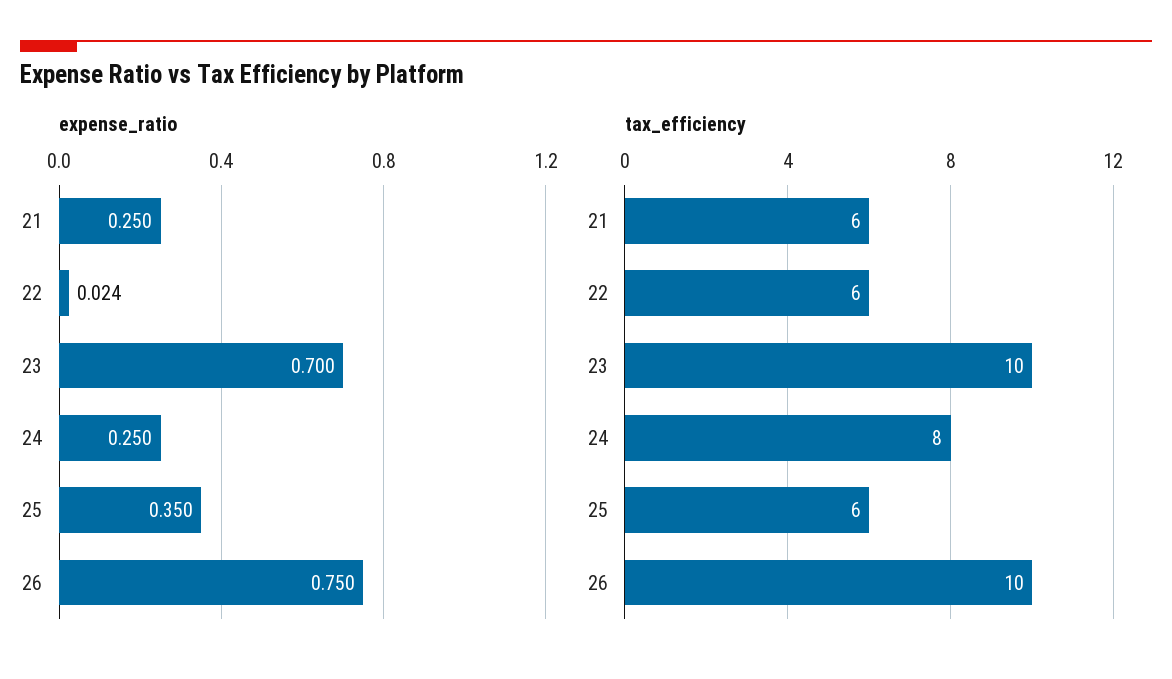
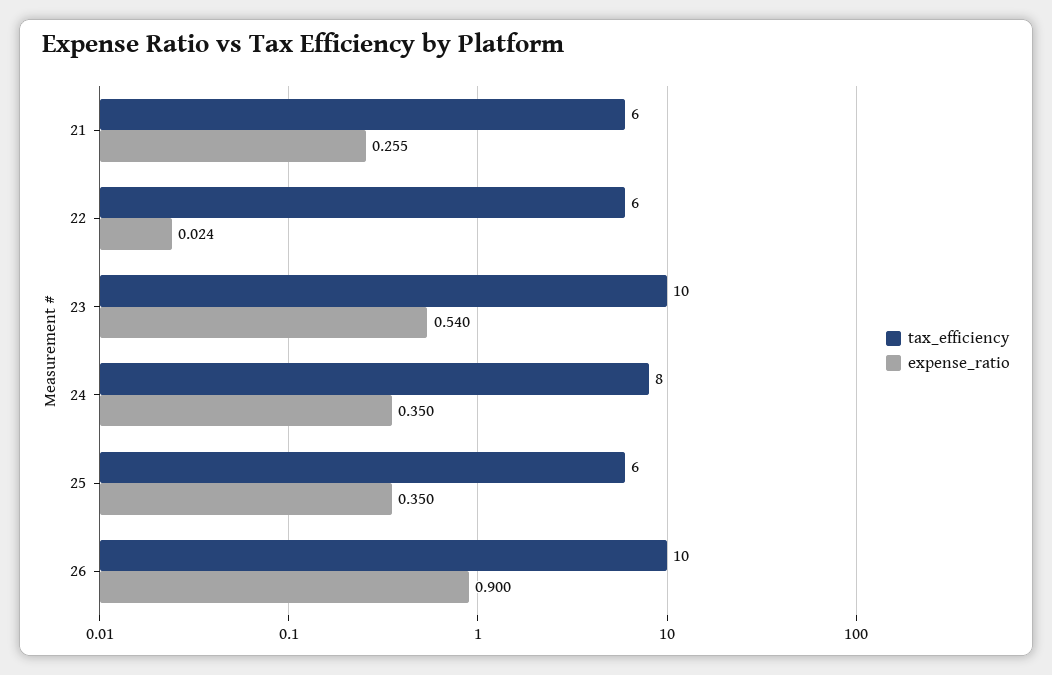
  {
    "expense_ratio": {
-     "21": 0.25,
+     "21": 0.255,
      "22": 0.024,
-     "23": 0.7,
+     "23": 0.54,
-     "24": 0.25,
+     "24": 0.35,
      "25": 0.35,
-     "26": 0.75
+     "26": 0.9
    },
    "tax_efficiency": {
      "21": 6,
      "22": 6,
      "23": 10,
      "24": 8,
      "25": 6,
      "26": 10
    }
  }

